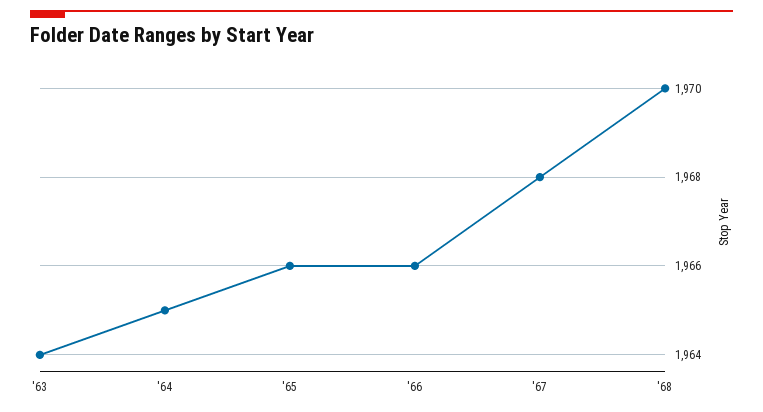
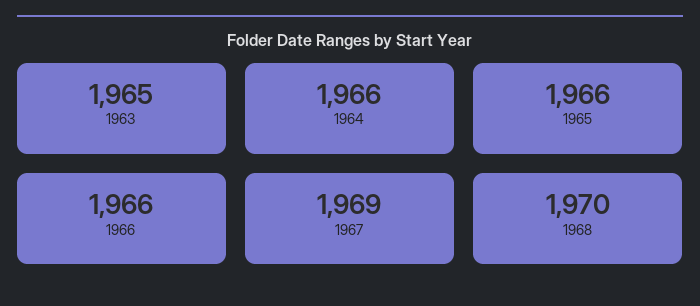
  {
-   "'63": 1964,
+   "'63": 1965,
-   "'64": 1965,
+   "'64": 1966,
    "'65": 1966,
    "'66": 1966,
-   "'67": 1968,
+   "'67": 1969,
    "'68": 1970
  }

